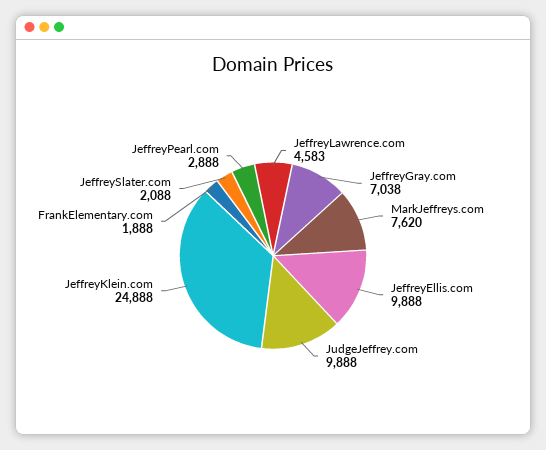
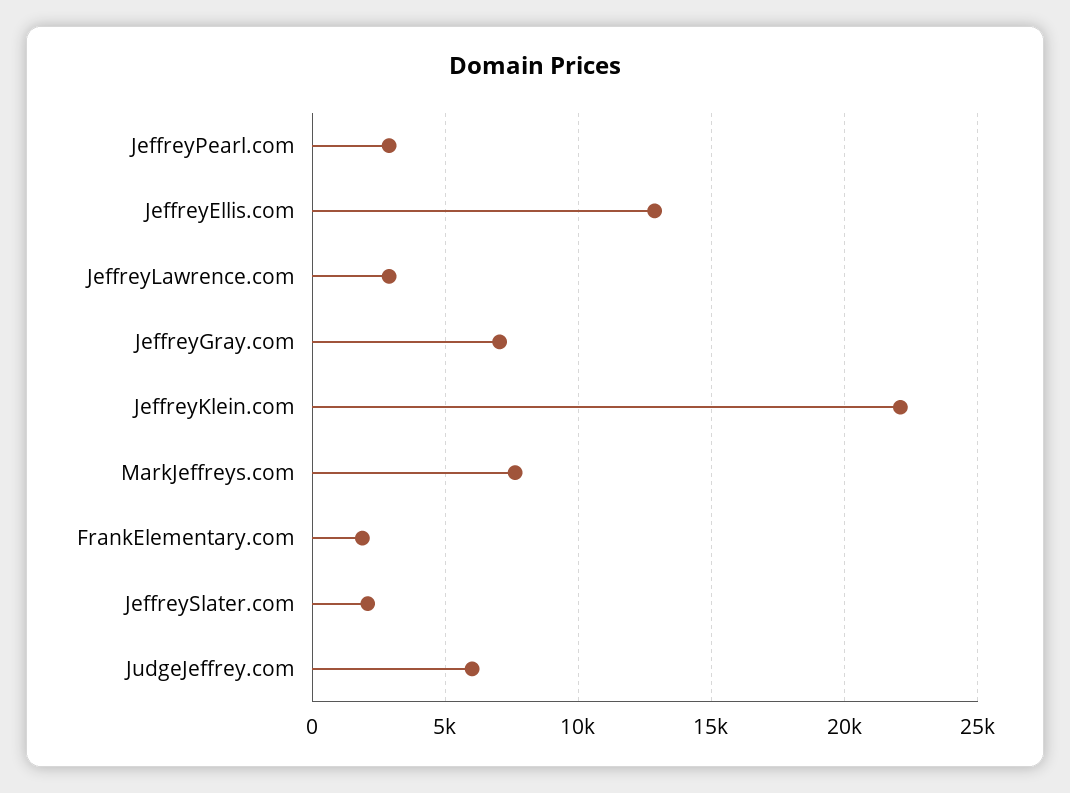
  {
-   "JeffreyLawrence.com": 4583,
+   "JeffreyLawrence.com": 3000,
    "JeffreyGray.com": 7038,
    "MarkJeffreys.com": 7620,
-   "JeffreyEllis.com": 9888,
+   "JeffreyEllis.com": 13000,
-   "JudgeJeffrey.com": 9888,
+   "JudgeJeffrey.com": 6000,
-   "JeffreyKlein.com": 24888,
+   "JeffreyKlein.com": 22000,
    "FrankElementary.com": 1888,
    "JeffreySlater.com": 2088,
    "JeffreyPearl.com": 2888
  }

